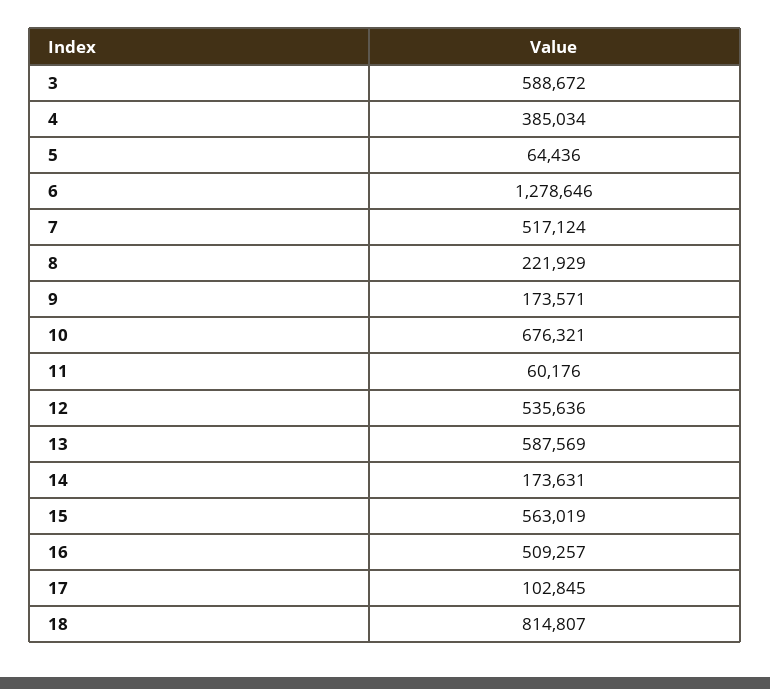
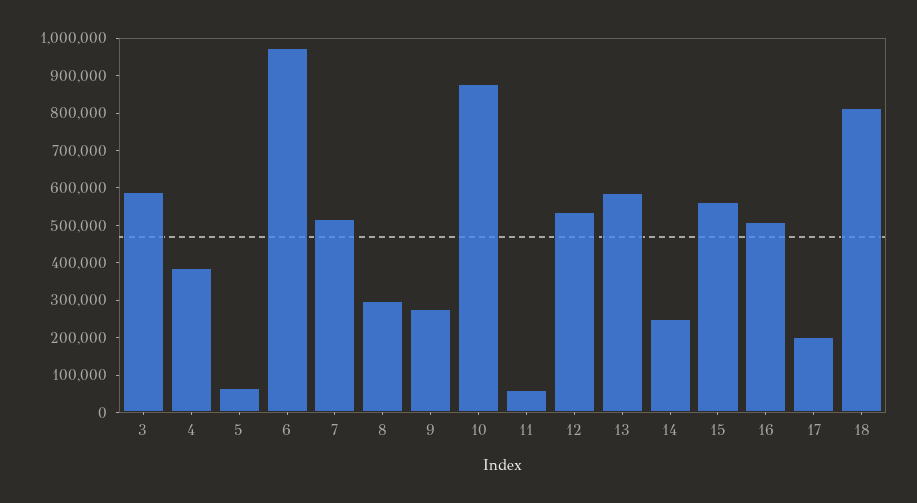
  {
    "3": 588672,
    "4": 385034,
    "5": 64436,
-   "6": 1278646,
+   "6": 975000,
    "7": 517124,
-   "8": 221929,
+   "8": 300000,
-   "9": 173571,
+   "9": 275000,
-   "10": 676321,
+   "10": 875000,
    "11": 60176,
    "12": 535636,
    "13": 587569,
-   "14": 173631,
+   "14": 250000,
    "15": 563019,
    "16": 509257,
-   "17": 102845,
+   "17": 200000,
    "18": 814807
  }

